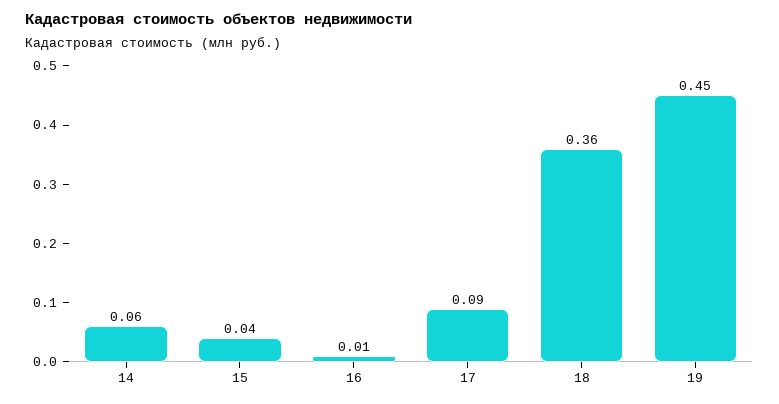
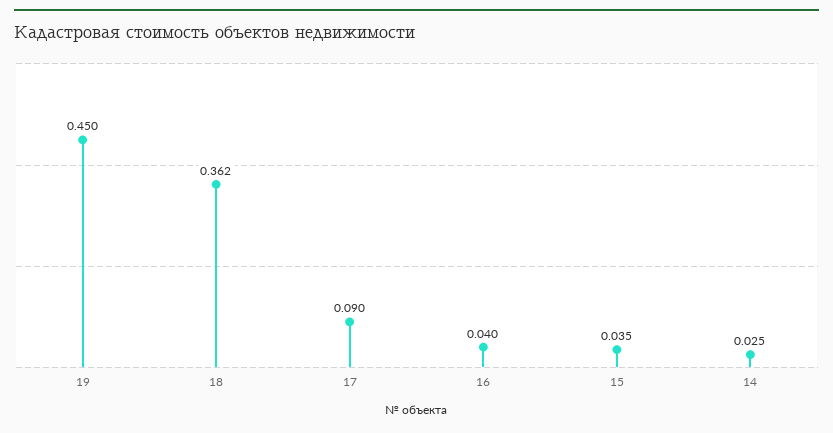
  {
-   "14": 0.06,
+   "14": 0.025,
    "15": 0.035,
-   "16": 0.01,
+   "16": 0.04,
    "17": 0.09,
    "18": 0.362,
    "19": 0.45
  }

